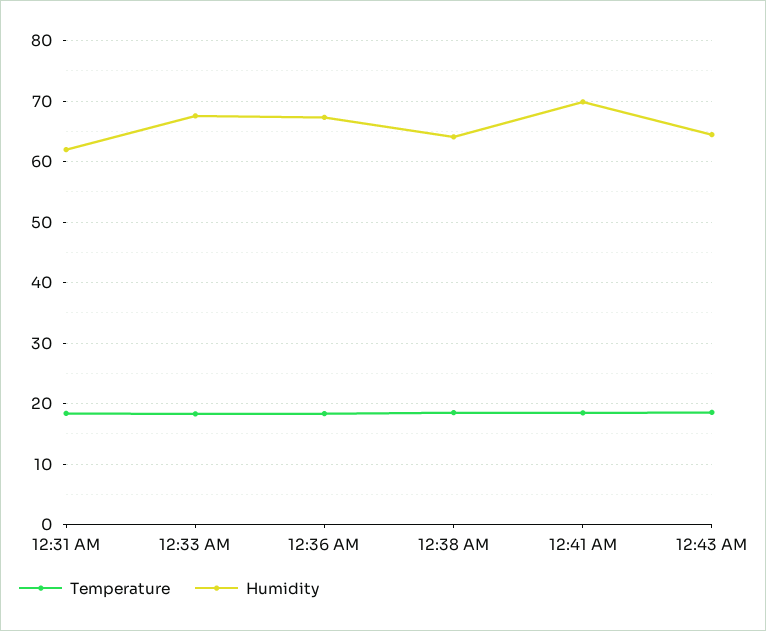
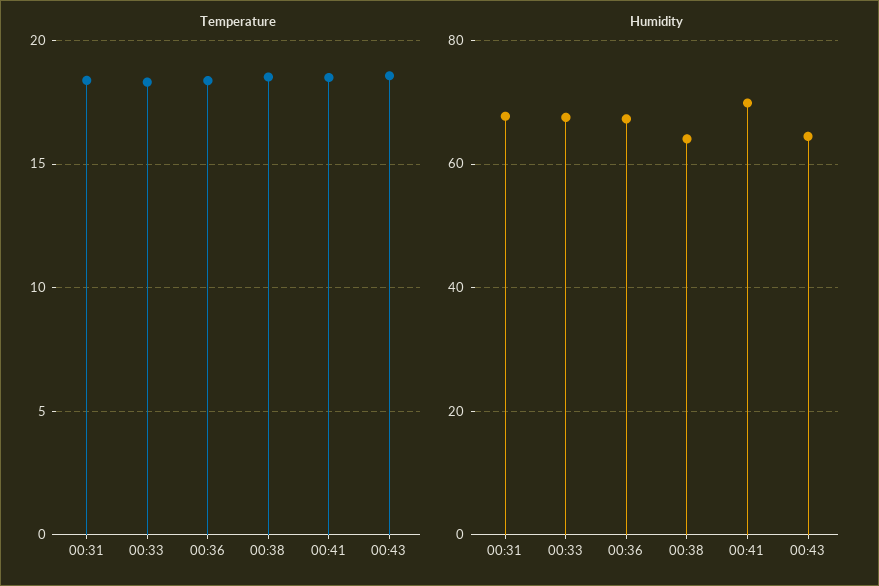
  {
    "Temperature": {
      "12:31 AM": 18.5,
      "12:33 AM": 18.5,
      "12:36 AM": 18.5,
      "12:38 AM": 18.5,
      "12:41 AM": 18.5,
      "12:43 AM": 18.5
    },
    "Humidity": {
-     "12:31 AM": 62,
+     "12:31 AM": 68,
      "12:33 AM": 68,
      "12:36 AM": 67,
      "12:38 AM": 64,
      "12:41 AM": 70,
      "12:43 AM": 64
    }
  }

